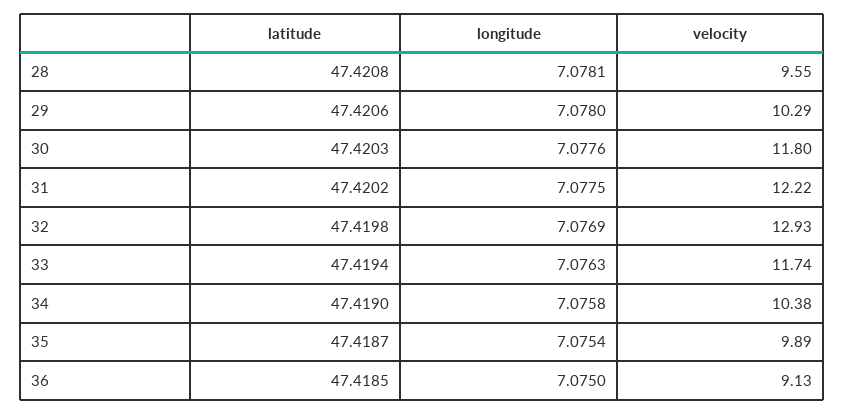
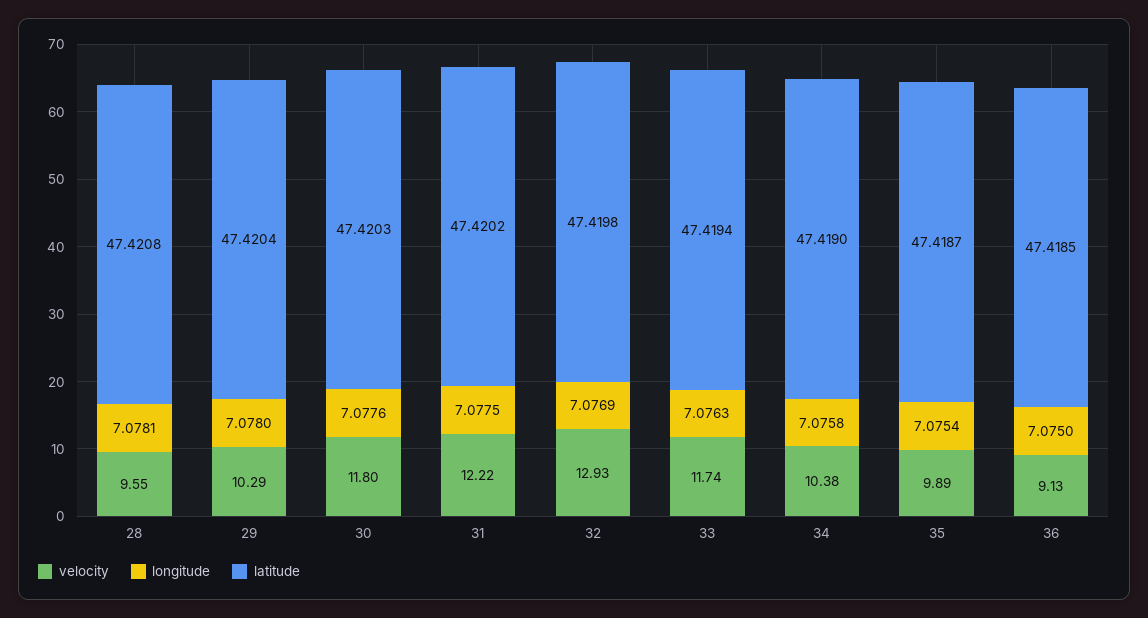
  {
    "latitude": {
      "28": 47.4208,
-     "29": 47.4206,
+     "29": 47.4204,
      "30": 47.4203,
      "31": 47.4202,
      "32": 47.4198,
      "33": 47.4194,
      "34": 47.419,
      "35": 47.4187,
      "36": 47.4185
    },
    "longitude": {
      "28": 7.0781,
      "29": 7.078,
      "30": 7.0776,
      "31": 7.0775,
      "32": 7.0769,
      "33": 7.0763,
      "34": 7.0758,
      "35": 7.0754,
      "36": 7.075
    },
    "velocity": {
      "28": 9.55,
      "29": 10.29,
      "30": 11.8,
      "31": 12.22,
      "32": 12.93,
      "33": 11.74,
      "34": 10.38,
      "35": 9.89,
      "36": 9.13
    }
  }

